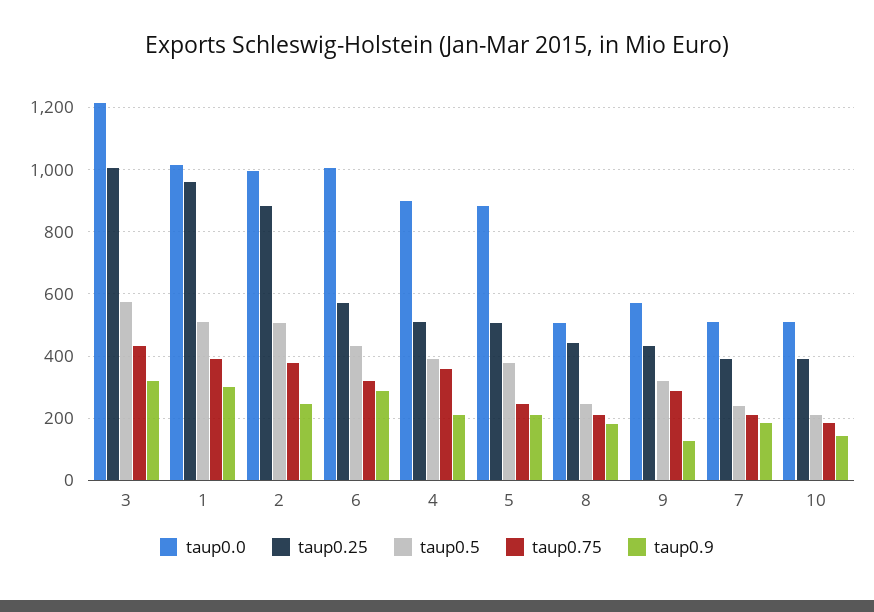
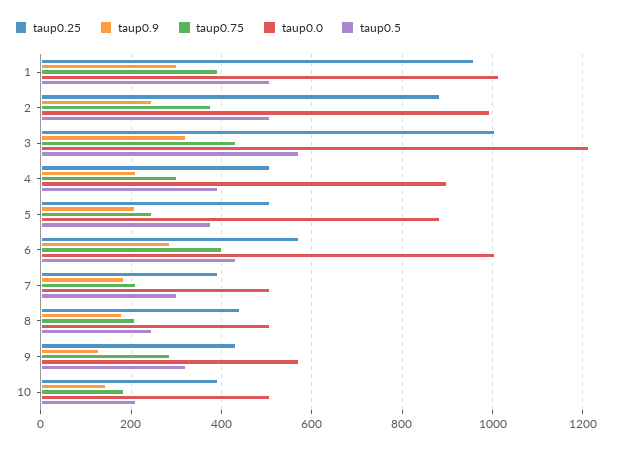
  {
    "taup0.0": {
      "3": 1220,
      "1": 1020,
      "2": 1000,
      "6": 1000,
      "4": 900,
      "5": 880,
      "8": 500,
      "9": 580,
      "7": 500,
      "10": 500
    },
    "taup0.25": {
      "3": 1000,
      "1": 960,
      "2": 880,
      "6": 580,
      "4": 500,
      "5": 500,
      "8": 440,
      "9": 440,
      "7": 400,
      "10": 400
    },
    "taup0.5": {
      "3": 580,
      "1": 500,
      "2": 500,
      "6": 440,
      "4": 400,
      "5": 380,
      "8": 240,
      "9": 320,
-     "7": 240,
+     "7": 300,
      "10": 220
    },
    "taup0.75": {
      "3": 440,
      "1": 400,
      "2": 380,
-     "6": 320,
+     "6": 400,
-     "4": 360,
+     "4": 300,
      "5": 240,
      "8": 200,
      "9": 280,
      "7": 220,
      "10": 180
    },
    "taup0.9": {
      "3": 320,
      "1": 300,
      "2": 240,
      "6": 280,
      "4": 220,
      "5": 200,
      "8": 180,
      "9": 120,
      "7": 180,
      "10": 140
    }
  }

